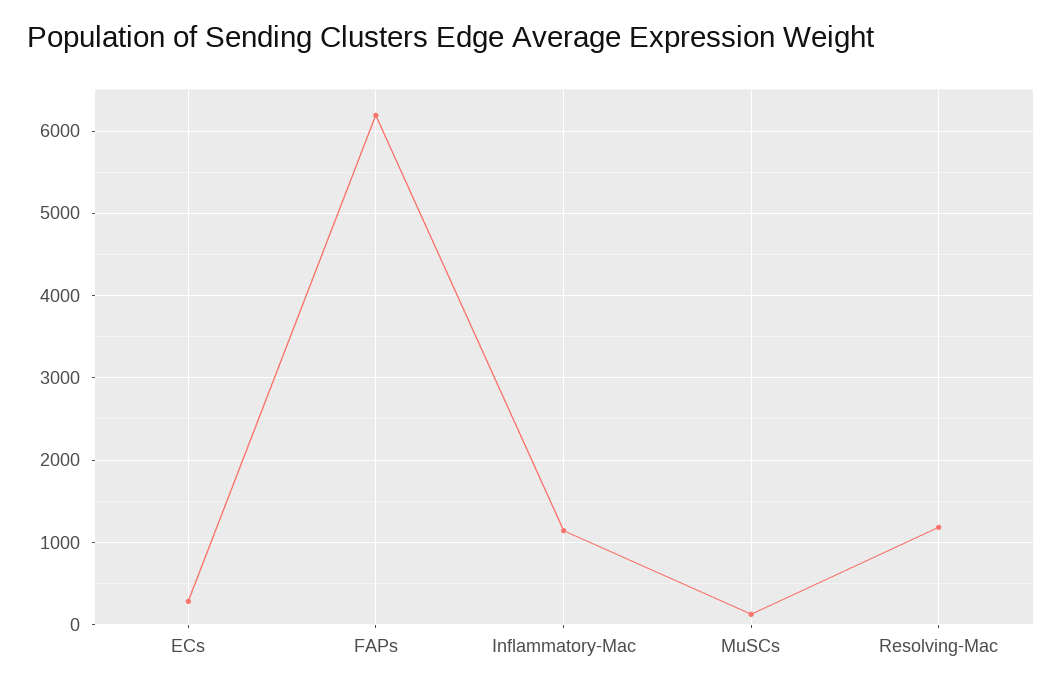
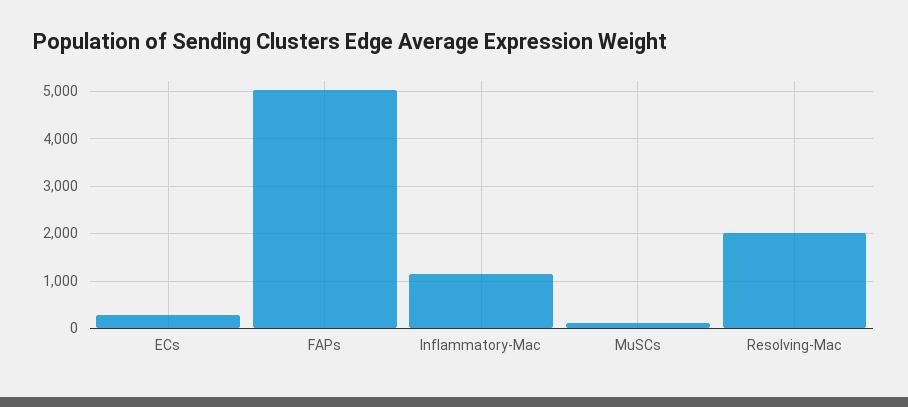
  {
    "ECs": 300,
-   "FAPs": 6200,
+   "FAPs": 5000,
    "Inflammatory-Mac": 1100,
    "MuSCs": 100,
-   "Resolving-Mac": 1200
+   "Resolving-Mac": 2000
  }

